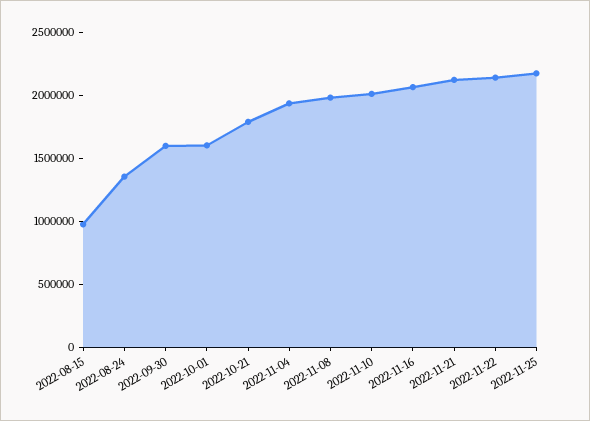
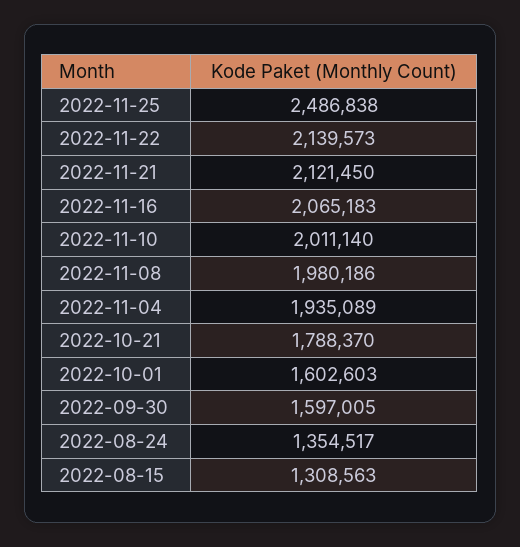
  {
-   "2022-08-15": 1000000,
+   "2022-08-15": 1308563,
    "2022-08-24": 1354517,
    "2022-09-30": 1597005,
    "2022-10-01": 1602603,
    "2022-10-21": 1788370,
    "2022-11-04": 1935089,
    "2022-11-08": 1980186,
    "2022-11-10": 2011140,
    "2022-11-16": 2065183,
    "2022-11-21": 2121450,
    "2022-11-22": 2139573,
-   "2022-11-25": 2200000
+   "2022-11-25": 2486838
  }

